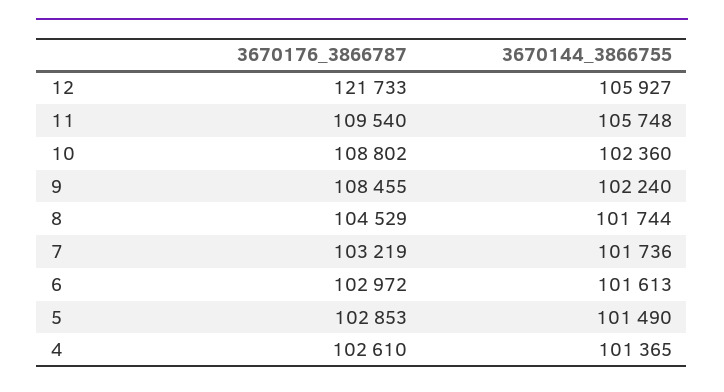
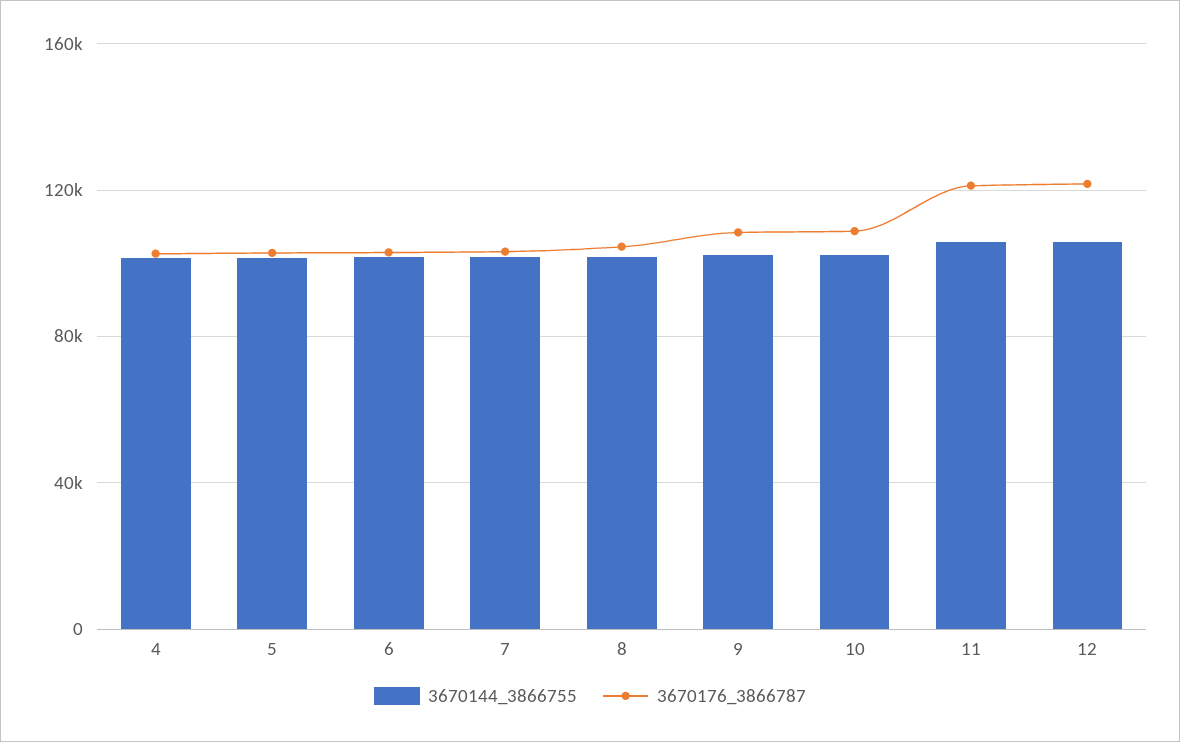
  {
    "3670176_3866787": {
      "12": 121733,
-     "11": 109540,
+     "11": 120000,
      "10": 108802,
      "9": 108455,
      "8": 104529,
      "7": 103219,
      "6": 102972,
      "5": 102853,
      "4": 102610
    },
    "3670144_3866755": {
      "12": 105927,
      "11": 105748,
      "10": 102360,
      "9": 102240,
      "8": 101744,
      "7": 101736,
      "6": 101613,
      "5": 101490,
      "4": 101365
    }
  }

